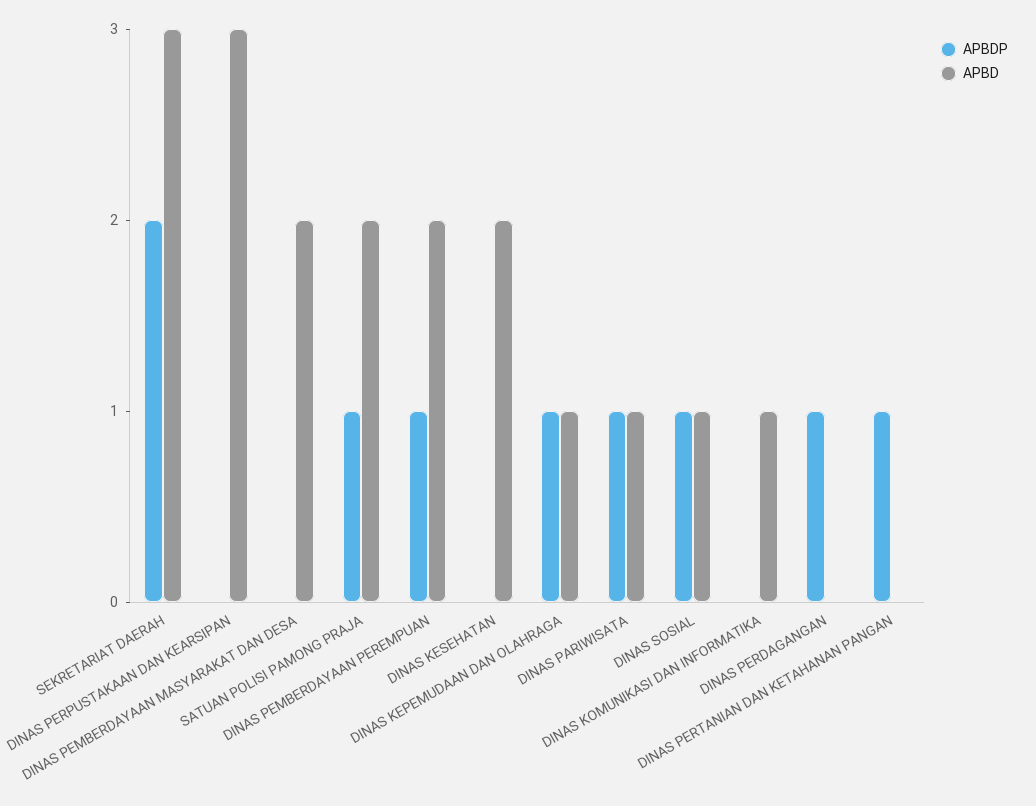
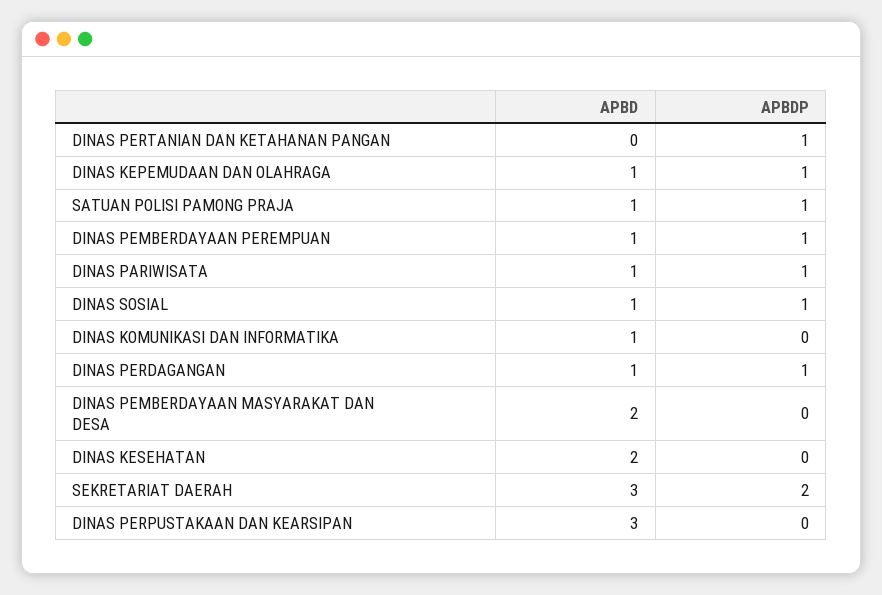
  {
    "APBDP": {
      "SEKRETARIAT DAERAH": 2,
      "DINAS PERPUSTAKAAN DAN KEARSIPAN": 0,
      "DINAS PEMBERDAYAAN MASYARAKAT DAN DESA": 0,
      "SATUAN POLISI PAMONG PRAJA": 1,
      "DINAS PEMBERDAYAAN PEREMPUAN": 1,
      "DINAS KESEHATAN": 0,
      "DINAS KEPEMUDAAN DAN OLAHRAGA": 1,
      "DINAS PARIWISATA": 1,
      "DINAS SOSIAL": 1,
      "DINAS KOMUNIKASI DAN INFORMATIKA": 0,
      "DINAS PERDAGANGAN": 1,
      "DINAS PERTANIAN DAN KETAHANAN PANGAN": 1
    },
    "APBD": {
      "SEKRETARIAT DAERAH": 3,
      "DINAS PERPUSTAKAAN DAN KEARSIPAN": 3,
      "DINAS PEMBERDAYAAN MASYARAKAT DAN DESA": 2,
-     "SATUAN POLISI PAMONG PRAJA": 2,
+     "SATUAN POLISI PAMONG PRAJA": 1,
-     "DINAS PEMBERDAYAAN PEREMPUAN": 2,
+     "DINAS PEMBERDAYAAN PEREMPUAN": 1,
      "DINAS KESEHATAN": 2,
      "DINAS KEPEMUDAAN DAN OLAHRAGA": 1,
      "DINAS PARIWISATA": 1,
      "DINAS SOSIAL": 1,
      "DINAS KOMUNIKASI DAN INFORMATIKA": 1,
-     "DINAS PERDAGANGAN": 0,
+     "DINAS PERDAGANGAN": 1,
      "DINAS PERTANIAN DAN KETAHANAN PANGAN": 0
    }
  }

